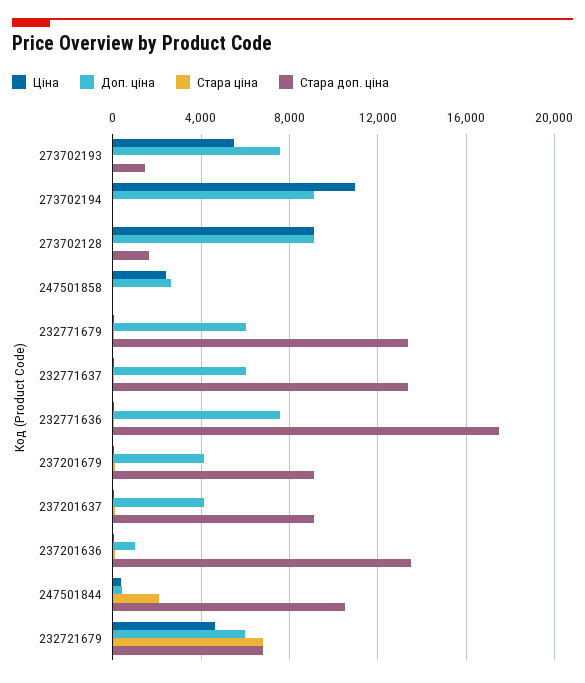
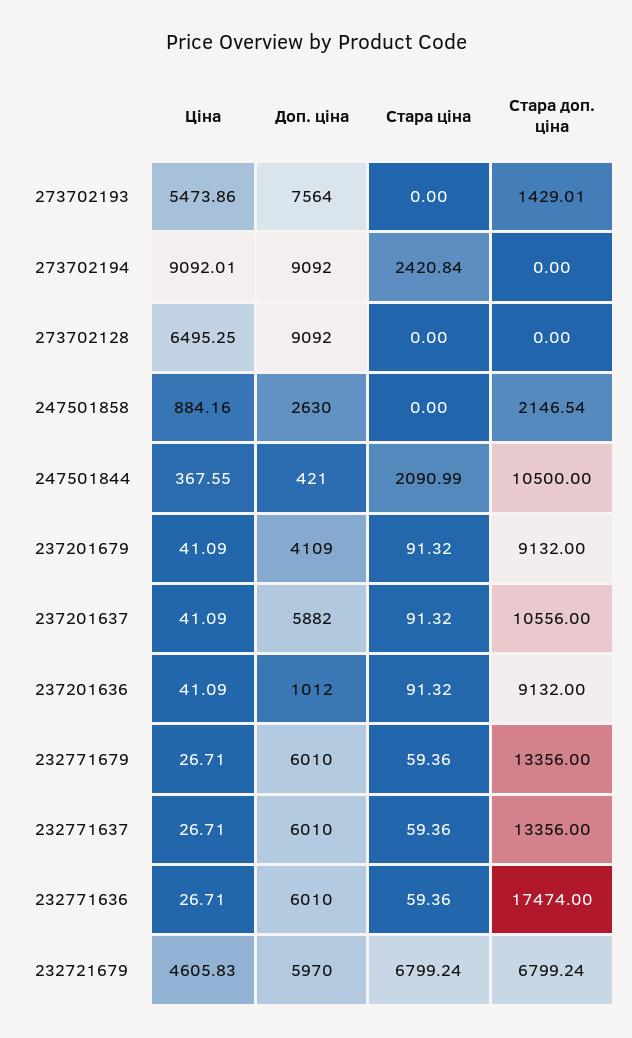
  {
    "Ціна": {
      "273702193": 5473.86,
-     "273702194": 11000,
+     "273702194": 9092.01,
-     "273702128": 9000,
+     "273702128": 6495.25,
-     "247501858": 2500,
+     "247501858": 884.16,
      "232771679": 26.71,
      "232771637": 26.71,
      "232771636": 26.71,
      "237201679": 41.09,
      "237201637": 41.09,
      "237201636": 41.09,
      "247501844": 367.55,
      "232721679": 4605.83
    },
    "Доп. ціна": {
      "273702193": 7564,
      "273702194": 9092,
      "273702128": 9092,
      "247501858": 2630,
      "232771679": 6010,
      "232771637": 6010,
-     "232771636": 7500,
+     "232771636": 6010,
      "237201679": 4109,
-     "237201637": 4000,
+     "237201637": 5882,
      "237201636": 1012,
      "247501844": 421,
      "232721679": 5970
    },
    "Стара ціна": {
      "273702193": 0,
-     "273702194": 0,
+     "273702194": 2420.84,
      "273702128": 0,
      "247501858": 0,
      "232771679": 59.36,
      "232771637": 59.36,
      "232771636": 59.36,
      "237201679": 91.32,
      "237201637": 91.32,
      "237201636": 91.32,
      "247501844": 2090.99,
      "232721679": 6799.24
    },
    "Стара доп. ціна": {
      "273702193": 1429.01,
      "273702194": 0,
-     "273702128": 1500,
+     "273702128": 0,
-     "247501858": 0,
+     "247501858": 2146.54,
      "232771679": 13356,
      "232771637": 13356,
      "232771636": 17474,
      "237201679": 9132,
-     "237201637": 9000,
+     "237201637": 10556,
-     "237201636": 13500,
+     "237201636": 9132,
      "247501844": 10500,
      "232721679": 6799.24
    }
  }

